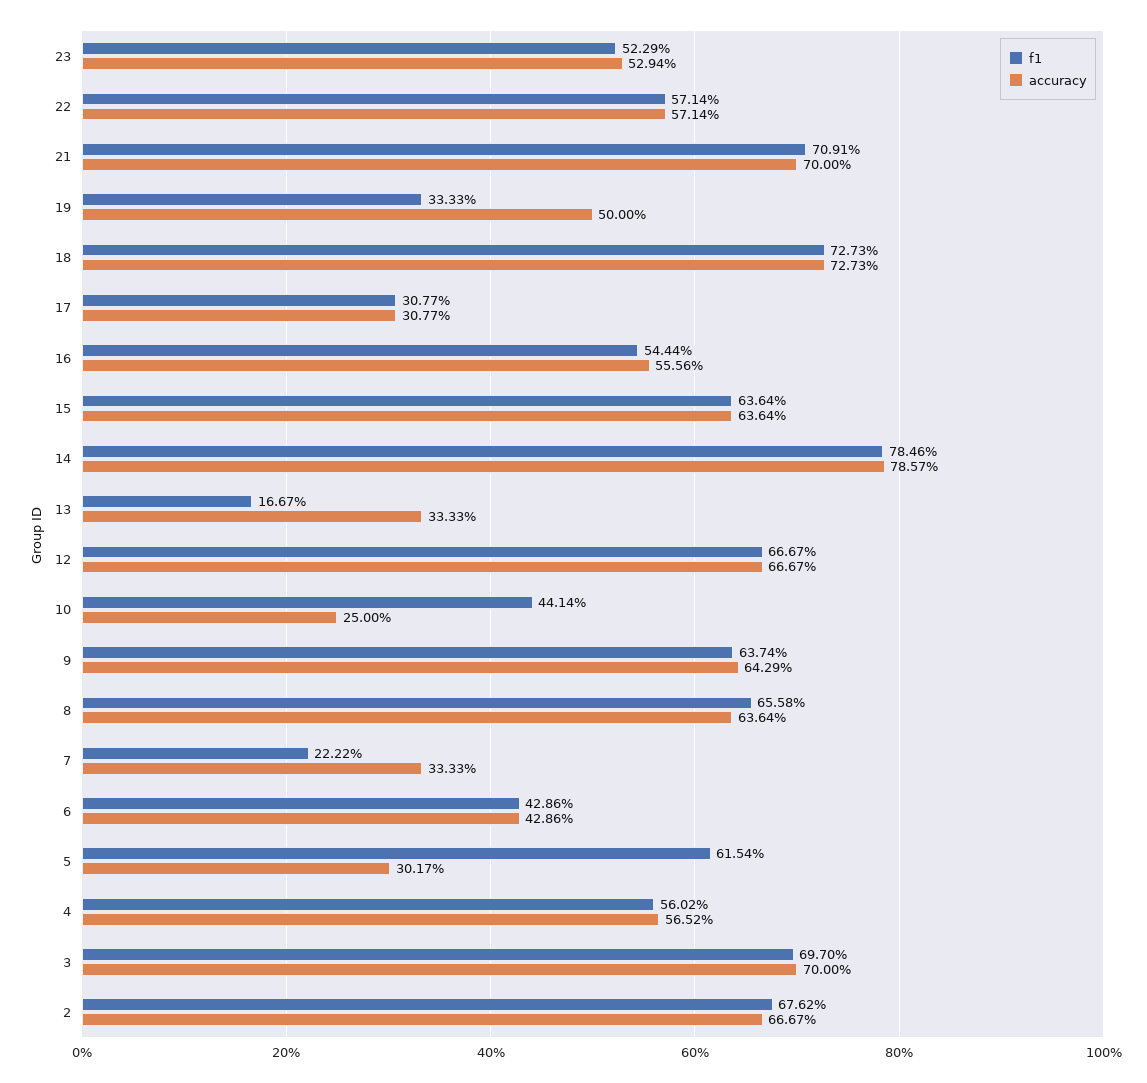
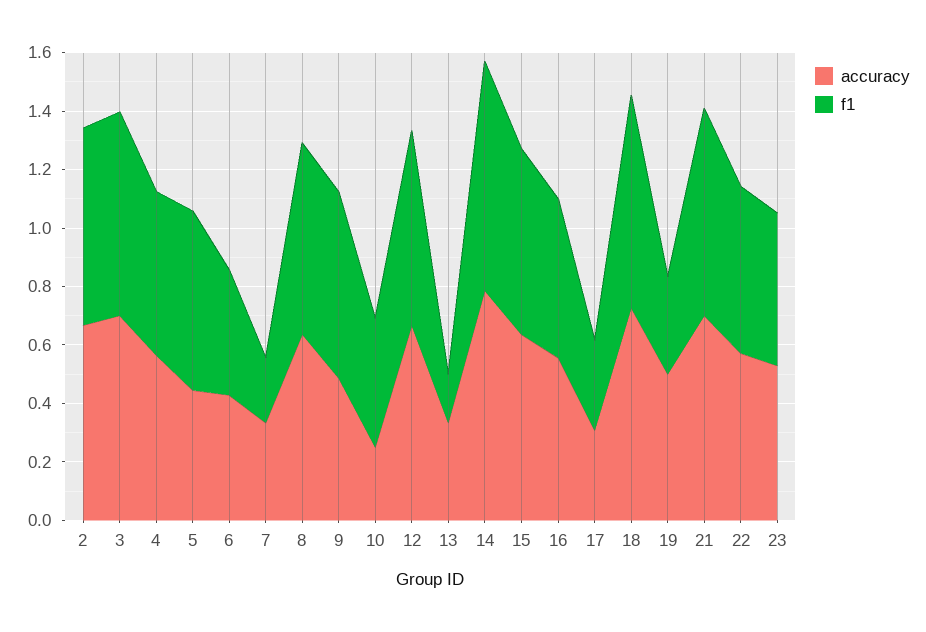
  {
    "f1": {
      "23": 0.5229,
      "22": 0.5714,
      "21": 0.7091,
      "19": 0.3333,
      "18": 0.7273,
      "17": 0.3077,
      "16": 0.5444,
      "15": 0.6364,
      "14": 0.7846,
      "13": 0.1667,
      "12": 0.6667,
      "10": 0.4414,
      "9": 0.6374,
      "8": 0.6558,
      "7": 0.2222,
      "6": 0.4286,
      "5": 0.6154,
      "4": 0.5602,
      "3": 0.697,
      "2": 0.6762
    },
    "accuracy": {
      "23": 0.5294,
      "22": 0.5714,
      "21": 0.7,
      "19": 0.5,
      "18": 0.7273,
      "17": 0.3077,
      "16": 0.5556,
      "15": 0.6364,
      "14": 0.7857,
      "13": 0.3333,
      "12": 0.6667,
      "10": 0.25,
-     "9": 0.6429,
+     "9": 0.5,
      "8": 0.6364,
      "7": 0.3333,
      "6": 0.4286,
-     "5": 0.3017,
+     "5": 0.45,
      "4": 0.5652,
      "3": 0.7,
      "2": 0.6667
    }
  }

